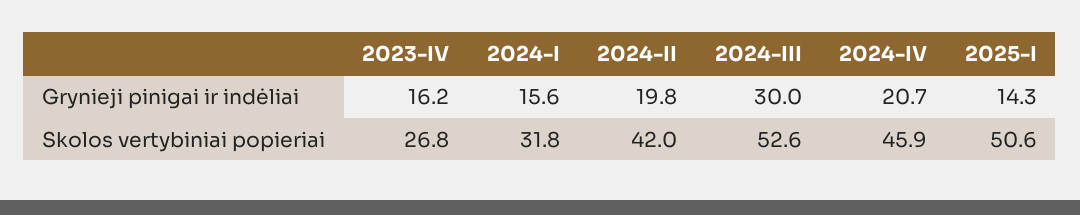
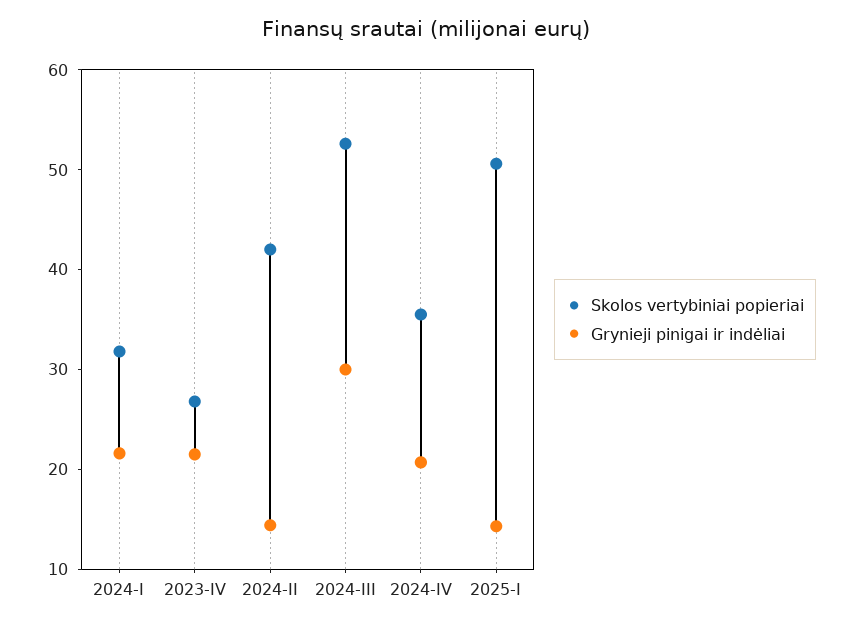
  {
    "Grynieji pinigai ir indėliai": {
-     "2023-IV": 16.2,
+     "2023-IV": 22,
-     "2024-I": 15.6,
+     "2024-I": 22,
-     "2024-II": 19.8,
+     "2024-II": 14,
      "2024-III": 30,
      "2024-IV": 20.7,
      "2025-I": 14.3
    },
    "Skolos vertybiniai popieriai": {
      "2023-IV": 26.8,
      "2024-I": 31.8,
      "2024-II": 42,
      "2024-III": 52.6,
-     "2024-IV": 45.9,
+     "2024-IV": 36,
      "2025-I": 50.6
    }
  }

